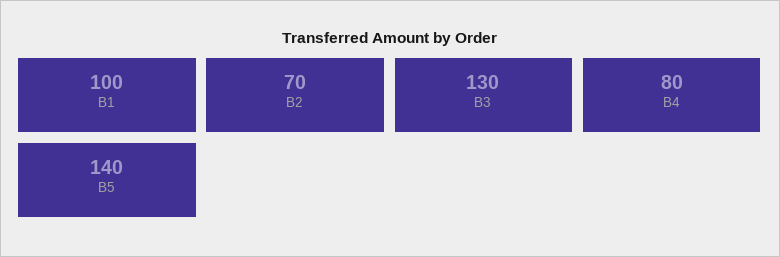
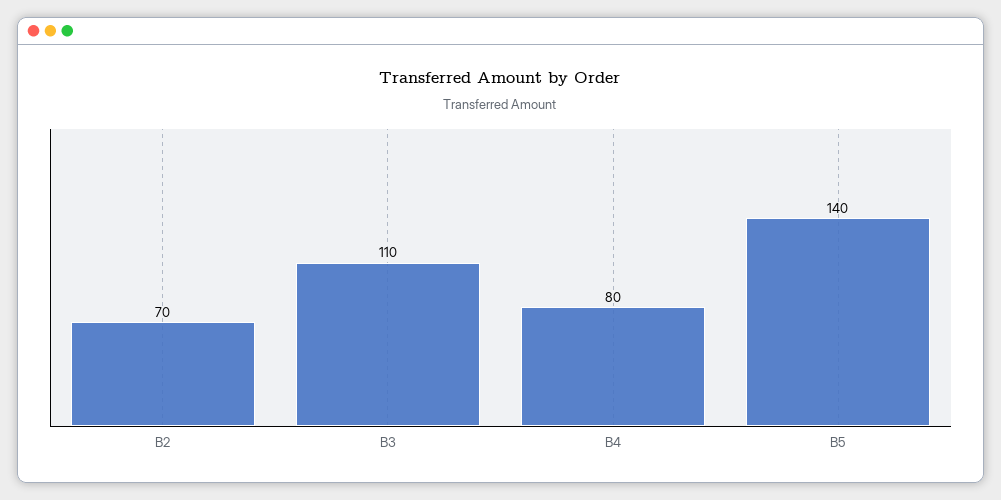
  {
-   "B1": 100,
    "B2": 70,
-   "B3": 130,
+   "B3": 110,
    "B4": 80,
    "B5": 140
  }

